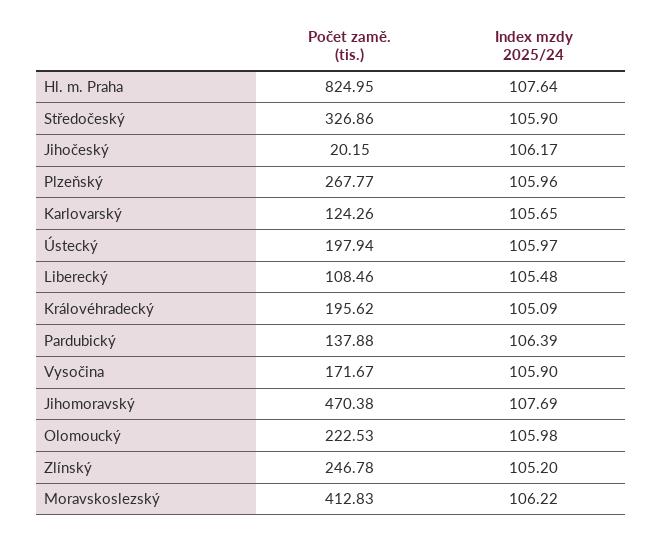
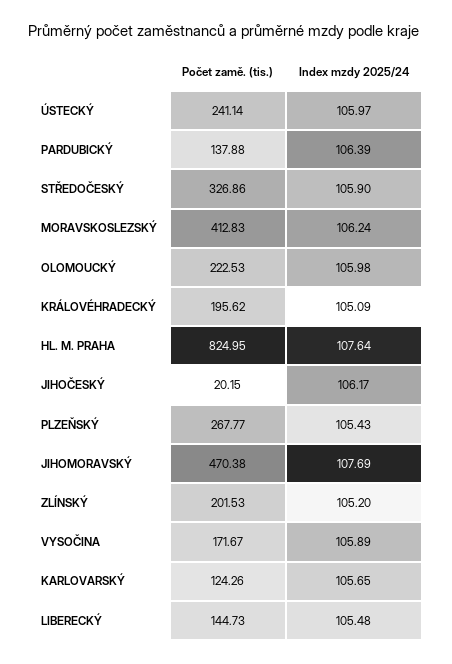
  {
    "Počet zamě. (tis.)": {
      "Hl. m. Praha": 824.95,
      "Středočeský": 326.86,
      "Jihočeský": 20.15,
      "Plzeňský": 267.77,
      "Karlovarský": 124.26,
-     "Ústecký": 197.94,
+     "Ústecký": 241.14,
-     "Liberecký": 108.46,
+     "Liberecký": 144.73,
      "Královéhradecký": 195.62,
      "Pardubický": 137.88,
      "Vysočina": 171.67,
      "Jihomoravský": 470.38,
      "Olomoucký": 222.53,
-     "Zlínský": 246.78,
+     "Zlínský": 201.53,
      "Moravskoslezský": 412.83
    },
    "Index mzdy 2025/24": {
      "Hl. m. Praha": 107.64,
      "Středočeský": 105.9,
      "Jihočeský": 106.17,
-     "Plzeňský": 105.96,
+     "Plzeňský": 105.43,
      "Karlovarský": 105.65,
      "Ústecký": 105.97,
      "Liberecký": 105.48,
      "Královéhradecký": 105.09,
      "Pardubický": 106.39,
-     "Vysočina": 105.9,
+     "Vysočina": 105.89,
      "Jihomoravský": 107.69,
      "Olomoucký": 105.98,
      "Zlínský": 105.2,
-     "Moravskoslezský": 106.22
+     "Moravskoslezský": 106.24
    }
  }

